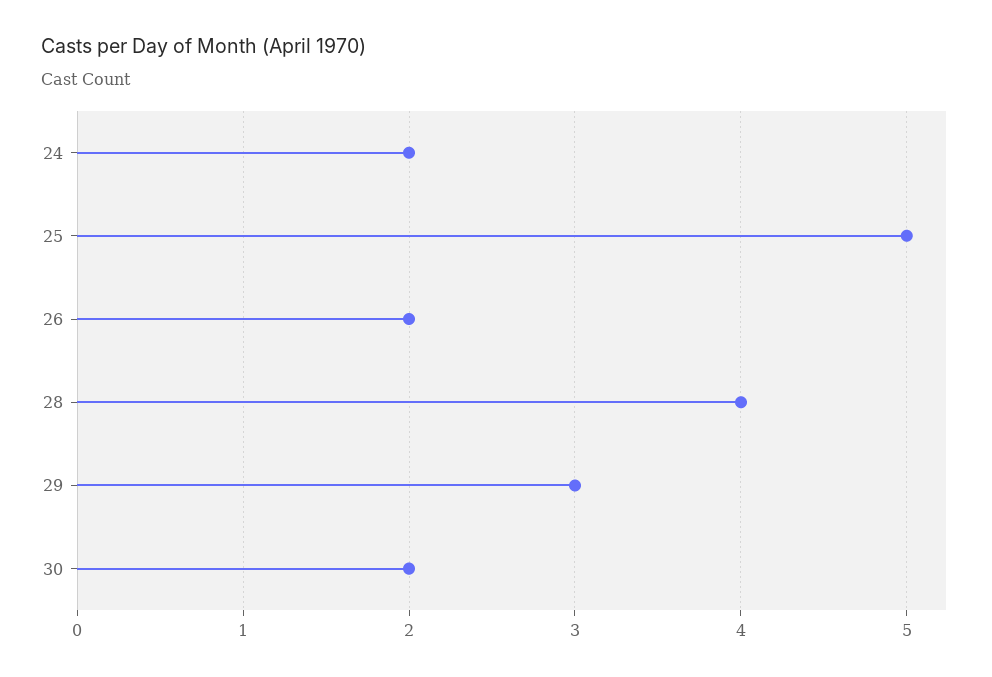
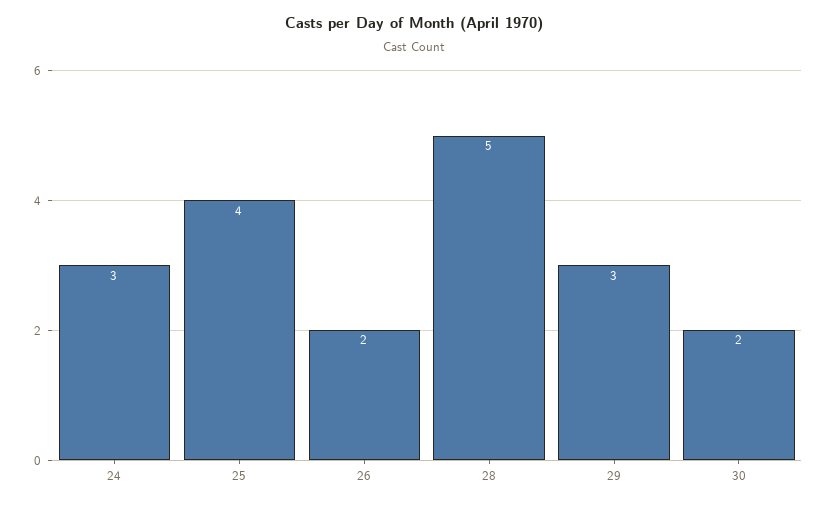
  {
-   "24": 2,
+   "24": 3,
-   "25": 5,
+   "25": 4,
    "26": 2,
-   "28": 4,
+   "28": 5,
    "29": 3,
    "30": 2
  }

